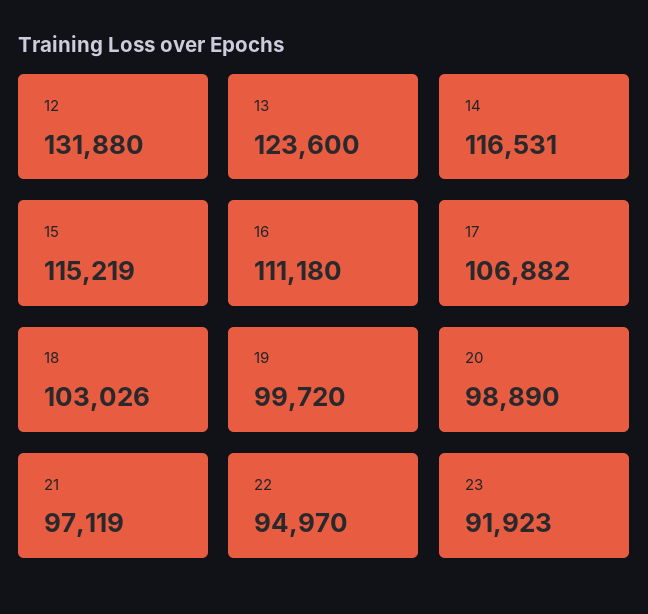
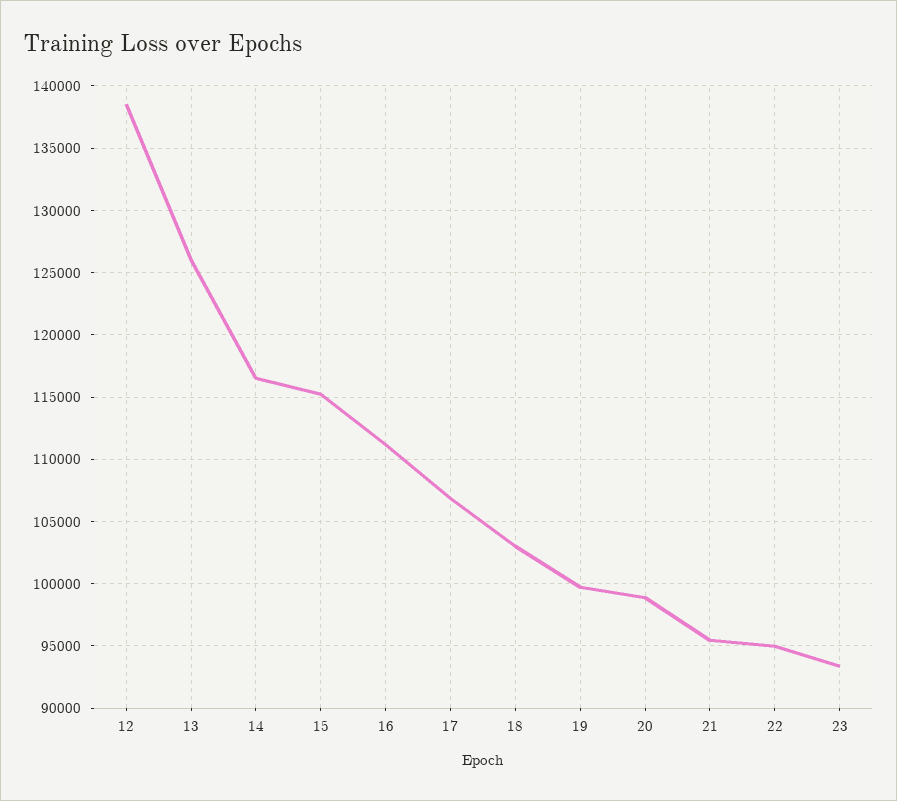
  {
-   "12": 131880,
+   "12": 138500,
-   "13": 123600,
+   "13": 126000,
    "14": 116531,
    "15": 115219,
    "16": 111180,
    "17": 106882,
    "18": 103026,
    "19": 99720,
    "20": 98890,
-   "21": 97119,
+   "21": 95500,
    "22": 94970,
-   "23": 91923
+   "23": 93500
  }

